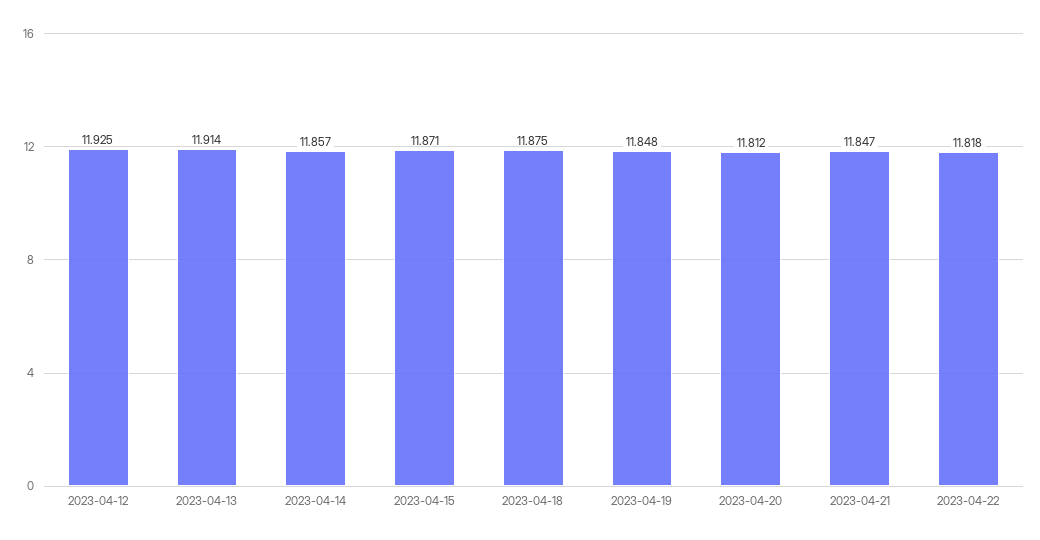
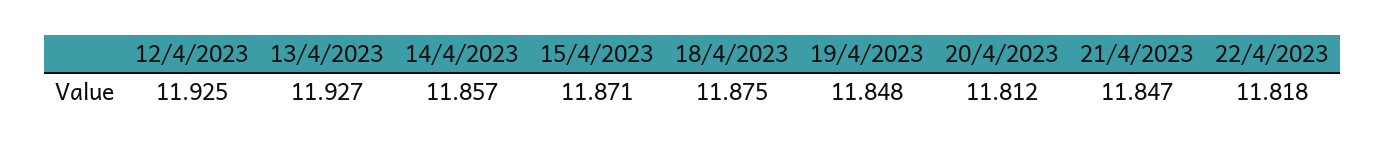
  {
    "2023-04-12": 11.925,
-   "2023-04-13": 11.914,
+   "2023-04-13": 11.927,
    "2023-04-14": 11.857,
    "2023-04-15": 11.871,
    "2023-04-18": 11.875,
    "2023-04-19": 11.848,
    "2023-04-20": 11.812,
    "2023-04-21": 11.847,
    "2023-04-22": 11.818
  }

